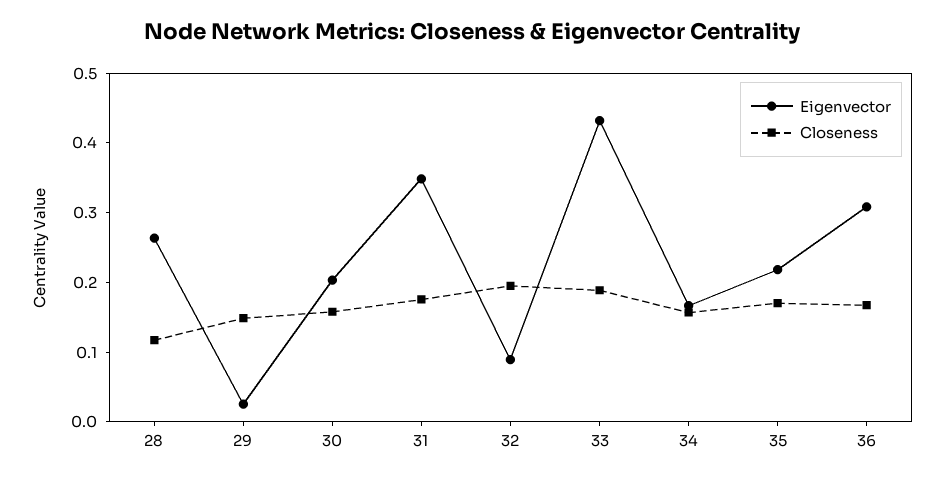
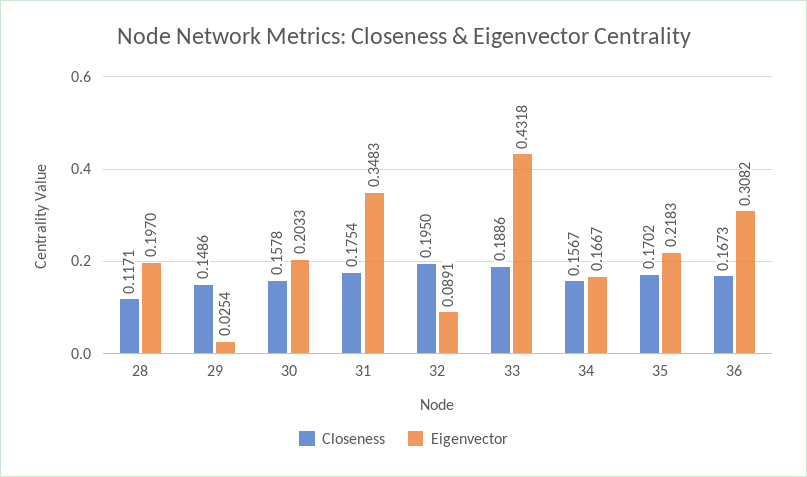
  {
    "Eigenvector": {
-     "28": 0.26,
+     "28": 0.197,
      "29": 0.0254,
      "30": 0.2033,
      "31": 0.3483,
      "32": 0.0891,
      "33": 0.4318,
      "34": 0.1667,
      "35": 0.2183,
      "36": 0.3082
    },
    "Closeness": {
      "28": 0.1171,
      "29": 0.1486,
      "30": 0.1578,
      "31": 0.1754,
      "32": 0.195,
      "33": 0.1886,
      "34": 0.1567,
      "35": 0.1702,
      "36": 0.1673
    }
  }

